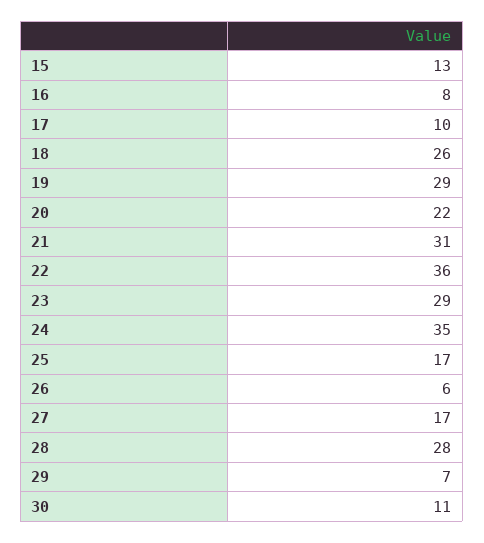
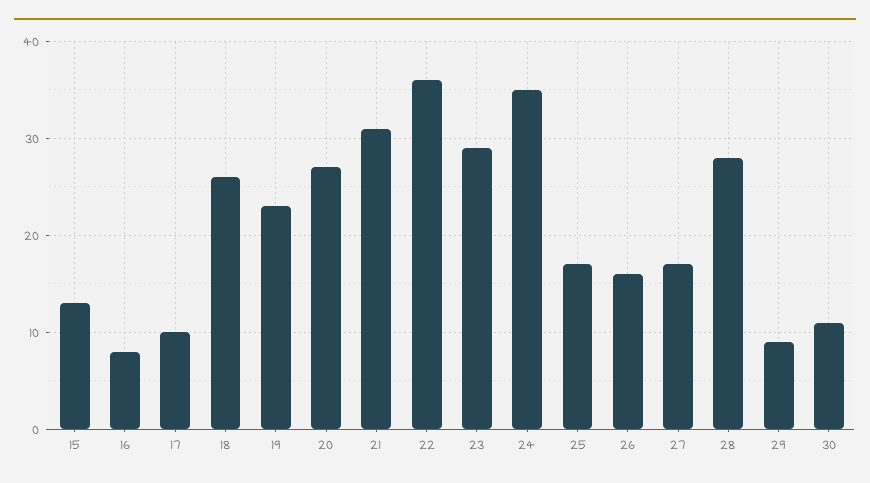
  {
    "15": 13,
    "16": 8,
    "17": 10,
    "18": 26,
-   "19": 29,
+   "19": 23,
-   "20": 22,
+   "20": 27,
    "21": 31,
    "22": 36,
    "23": 29,
    "24": 35,
    "25": 17,
-   "26": 6,
+   "26": 16,
    "27": 17,
    "28": 28,
-   "29": 7,
+   "29": 9,
    "30": 11
  }

